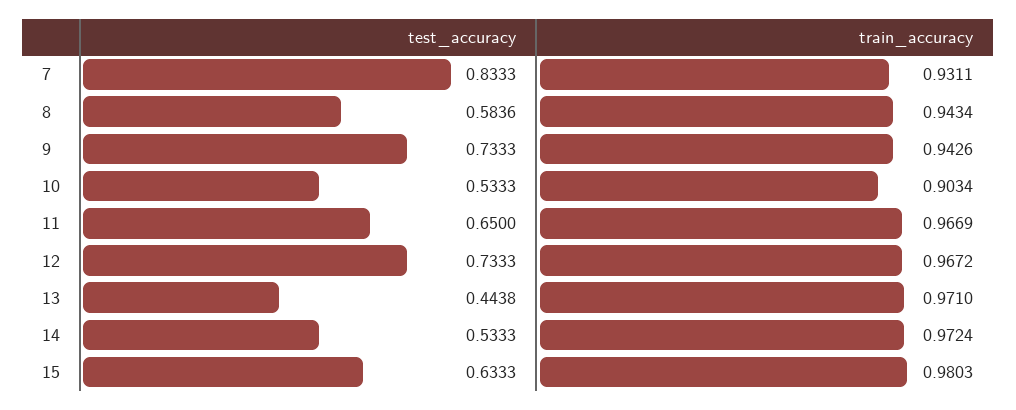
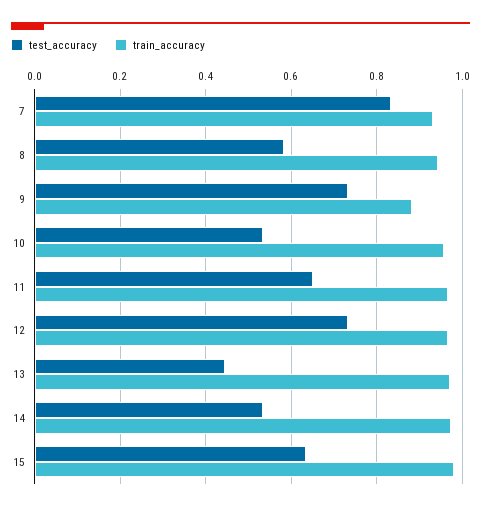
  {
    "test_accuracy": {
      "7": 0.8333,
      "8": 0.5836,
      "9": 0.7333,
      "10": 0.5333,
      "11": 0.65,
      "12": 0.7333,
      "13": 0.4438,
      "14": 0.5333,
      "15": 0.6333
    },
    "train_accuracy": {
      "7": 0.9311,
      "8": 0.9434,
-     "9": 0.9426,
+     "9": 0.88,
-     "10": 0.9034,
+     "10": 0.96,
      "11": 0.9669,
      "12": 0.9672,
      "13": 0.971,
      "14": 0.9724,
      "15": 0.9803
    }
  }

